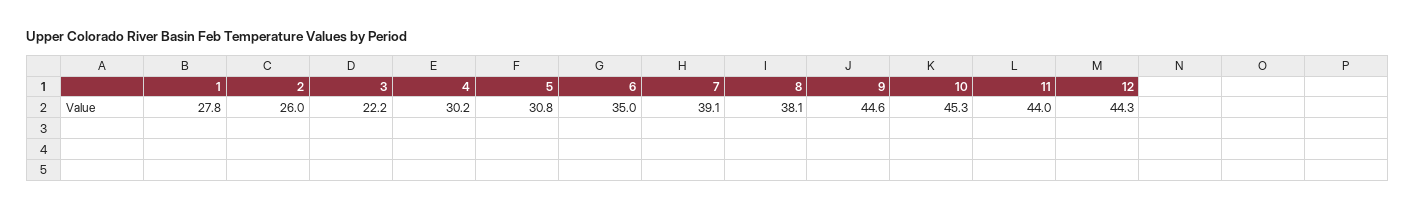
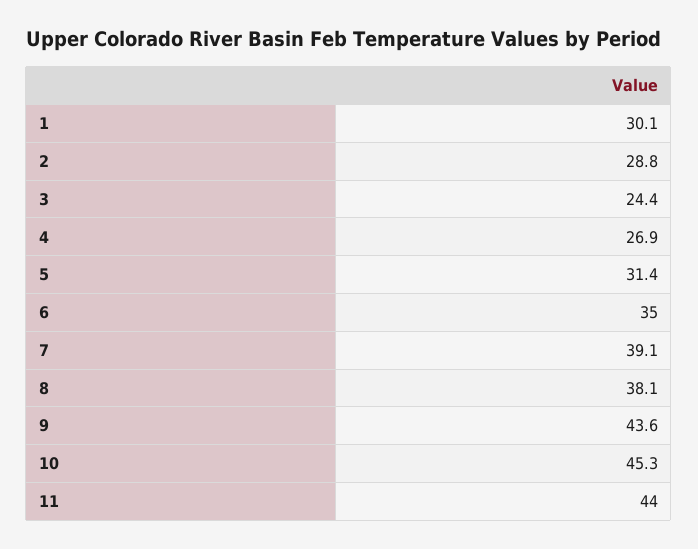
  {
-   "1": 27.8,
+   "1": 30.1,
-   "2": 26,
+   "2": 28.8,
-   "3": 22.2,
+   "3": 24.4,
-   "4": 30.2,
+   "4": 26.9,
-   "5": 30.8,
+   "5": 31.4,
    "6": 35,
    "7": 39.1,
    "8": 38.1,
-   "9": 44.6,
+   "9": 43.6,
    "10": 45.3,
-   "11": 44,
+   "11": 44
-   "12": 44.3
  }

